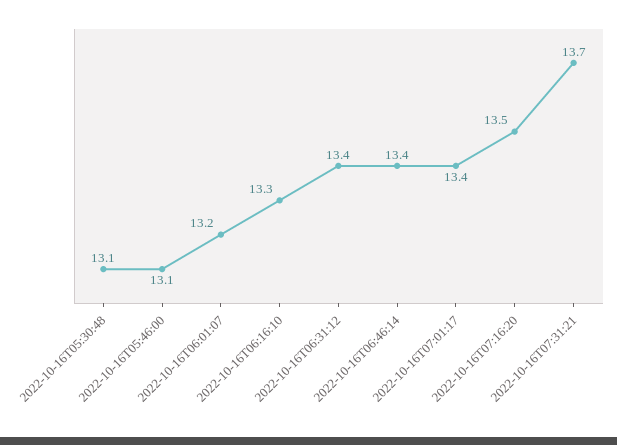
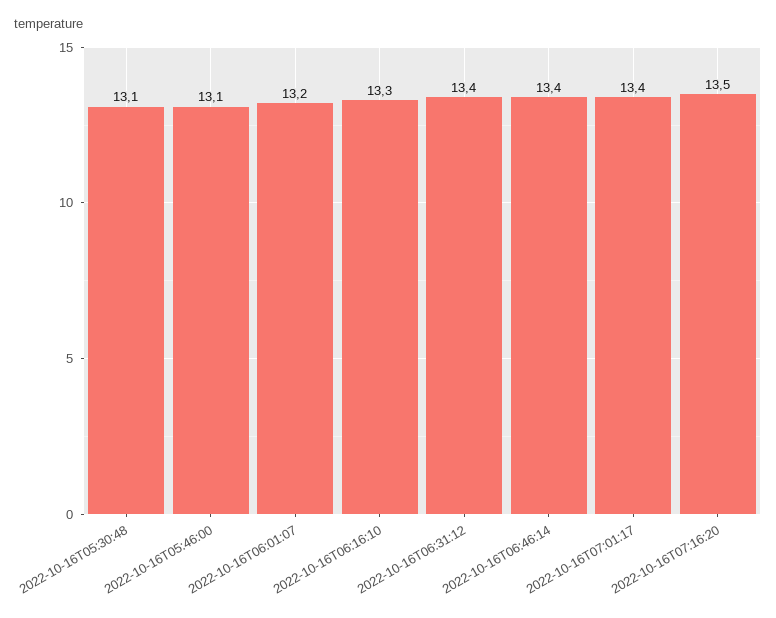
  {
    "2022-10-16T05:30:48": 13.1,
    "2022-10-16T05:46:00": 13.1,
    "2022-10-16T06:01:07": 13.2,
    "2022-10-16T06:16:10": 13.3,
    "2022-10-16T06:31:12": 13.4,
    "2022-10-16T06:46:14": 13.4,
    "2022-10-16T07:01:17": 13.4,
-   "2022-10-16T07:16:20": 13.5,
+   "2022-10-16T07:16:20": 13.5
-   "2022-10-16T07:31:21": 13.7
  }

